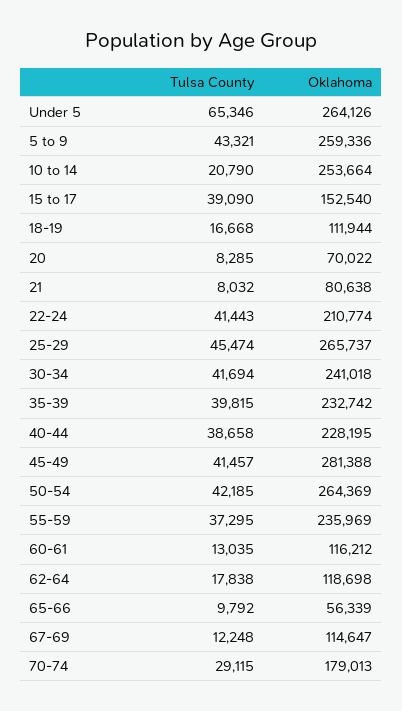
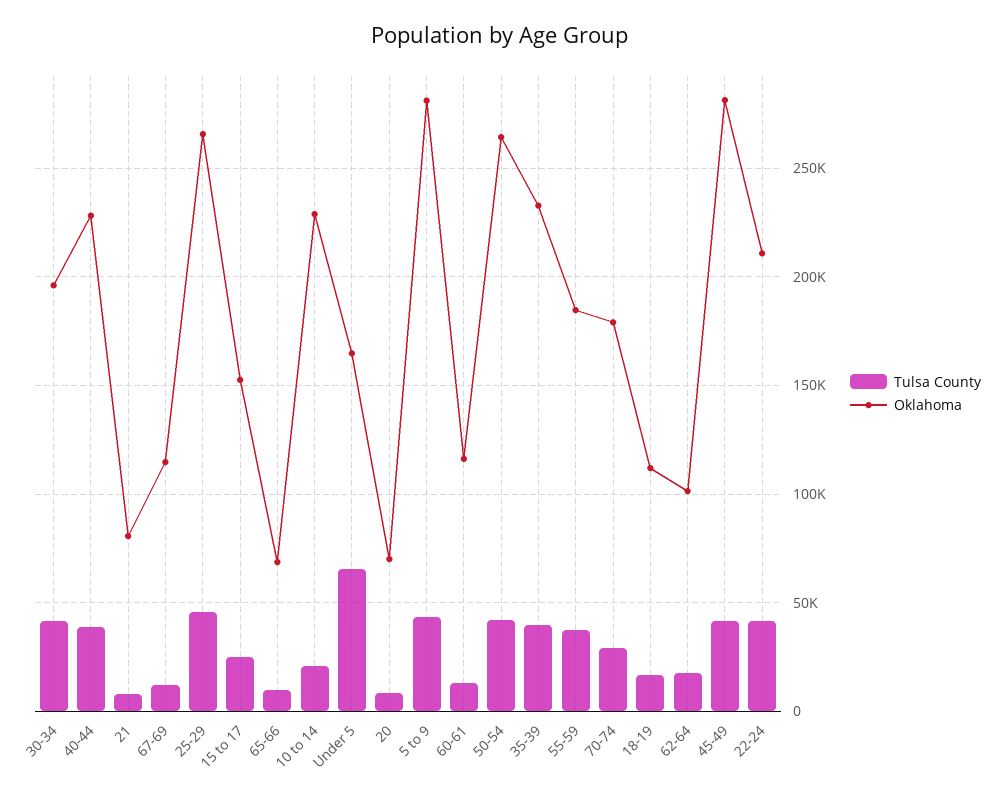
  {
    "Tulsa County": {
      "Under 5": 65346,
      "5 to 9": 43321,
      "10 to 14": 20790,
-     "15 to 17": 39090,
+     "15 to 17": 25000,
      "18-19": 16668,
      "20": 8285,
      "21": 8032,
      "22-24": 41443,
      "25-29": 45474,
      "30-34": 41694,
      "35-39": 39815,
      "40-44": 38658,
      "45-49": 41457,
      "50-54": 42185,
      "55-59": 37295,
      "60-61": 13035,
      "62-64": 17838,
      "65-66": 9792,
      "67-69": 12248,
      "70-74": 29115
    },
    "Oklahoma": {
-     "Under 5": 264126,
+     "Under 5": 165000,
-     "5 to 9": 259336,
+     "5 to 9": 280000,
-     "10 to 14": 253664,
+     "10 to 14": 230000,
      "15 to 17": 152540,
      "18-19": 111944,
      "20": 70022,
      "21": 80638,
      "22-24": 210774,
      "25-29": 265737,
-     "30-34": 241018,
+     "30-34": 195000,
      "35-39": 232742,
      "40-44": 228195,
      "45-49": 281388,
      "50-54": 264369,
-     "55-59": 235969,
+     "55-59": 185000,
      "60-61": 116212,
-     "62-64": 118698,
+     "62-64": 100000,
-     "65-66": 56339,
+     "65-66": 70000,
      "67-69": 114647,
      "70-74": 179013
    }
  }

